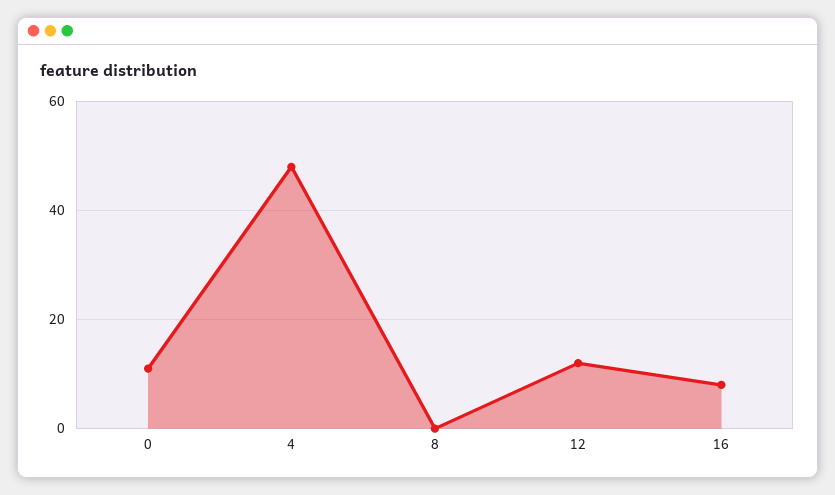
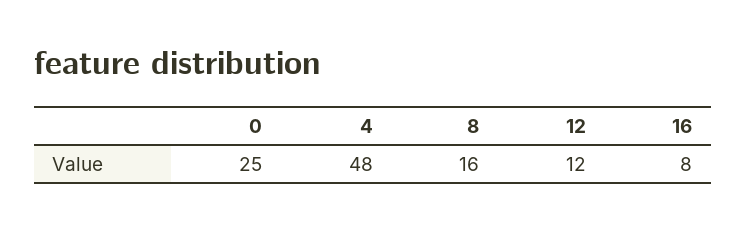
  {
-   "0": 10,
+   "0": 25,
    "4": 48,
-   "8": 0,
+   "8": 16,
    "12": 12,
    "16": 8
  }

